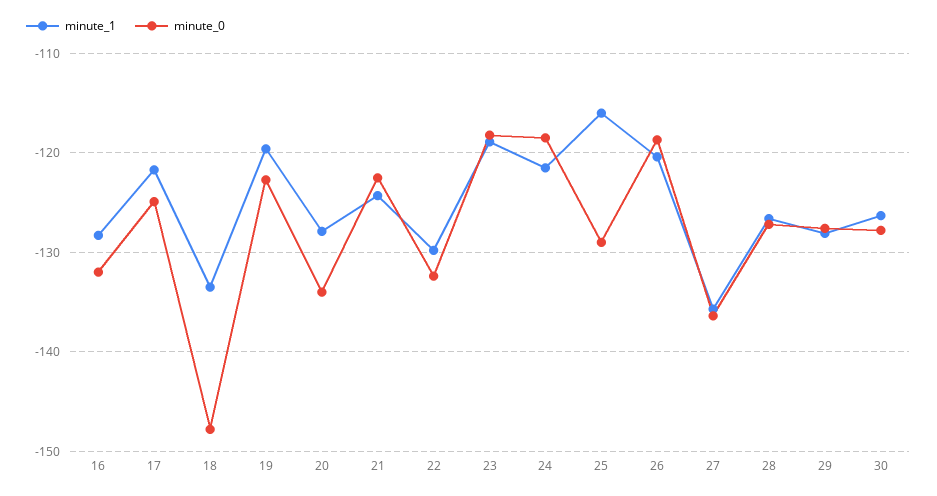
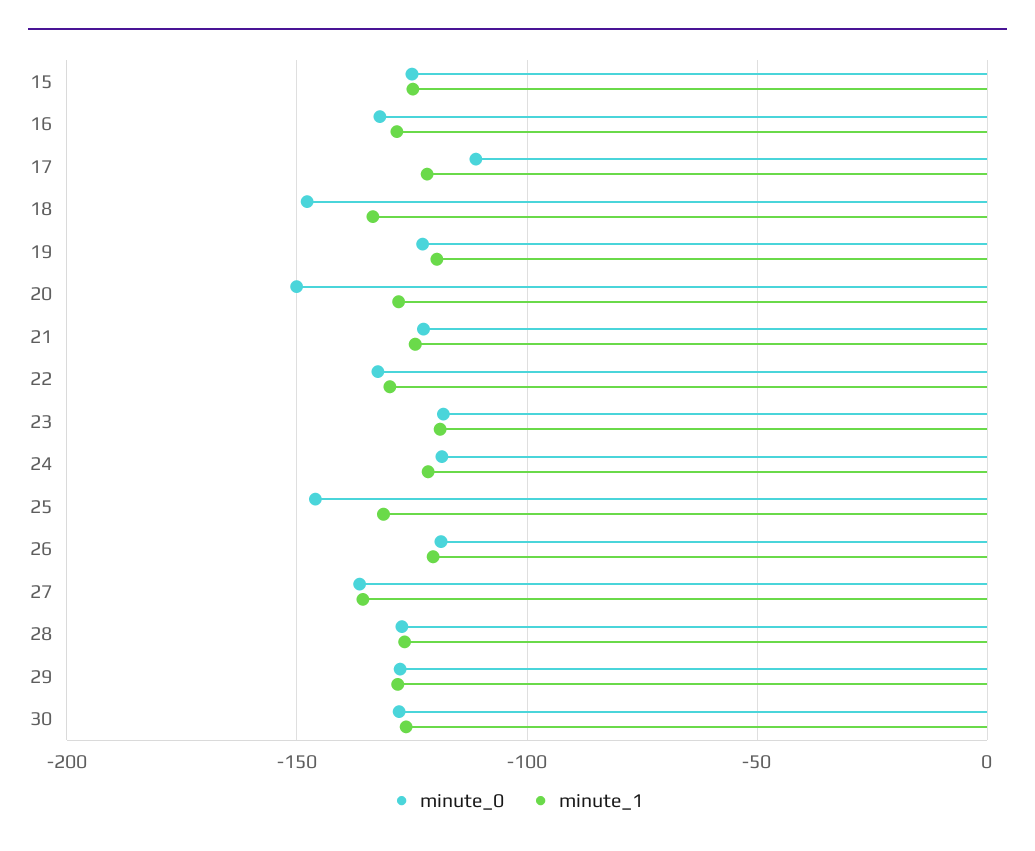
  {
    "minute_1": {
      "16": -128,
      "17": -122,
      "18": -134,
      "19": -120,
      "20": -128,
      "21": -124,
      "22": -130,
      "23": -119,
      "24": -122,
-     "25": -116,
+     "25": -130,
      "26": -120,
      "27": -136,
      "28": -127,
      "29": -128,
-     "30": -126
+     "30": -126,
+     "15": -125
    },
    "minute_0": {
      "16": -132,
-     "17": -125,
+     "17": -110,
      "18": -148,
      "19": -123,
-     "20": -134,
+     "20": -150,
      "21": -123,
      "22": -132,
      "23": -118,
      "24": -119,
-     "25": -129,
+     "25": -145,
      "26": -119,
      "27": -136,
      "28": -127,
      "29": -128,
-     "30": -128
+     "30": -128,
+     "15": -125
    }
  }

